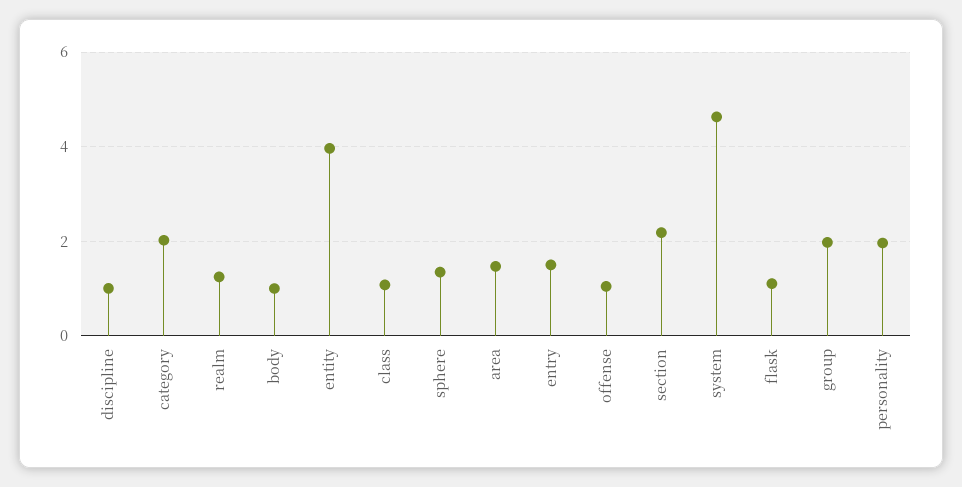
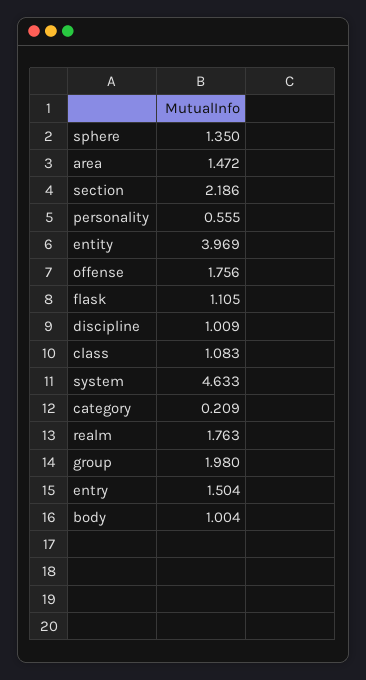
  {
    "discipline": 1.009,
-   "category": 2,
+   "category": 0.209,
-   "realm": 1.2,
+   "realm": 1.763,
    "body": 1.004,
    "entity": 3.969,
    "class": 1.083,
    "sphere": 1.35,
    "area": 1.472,
    "entry": 1.504,
-   "offense": 1,
+   "offense": 1.756,
    "section": 2.186,
    "system": 4.633,
    "flask": 1.105,
    "group": 1.98,
-   "personality": 2
+   "personality": 0.555
  }

